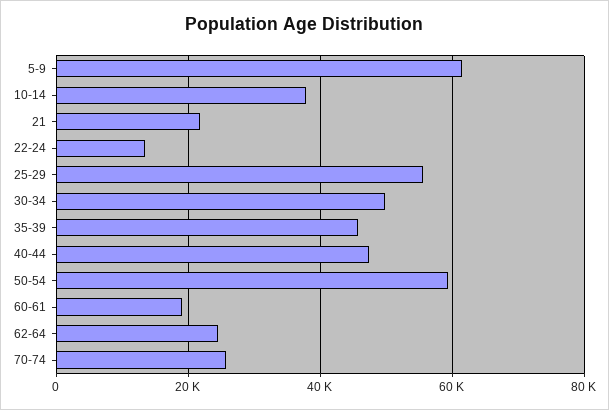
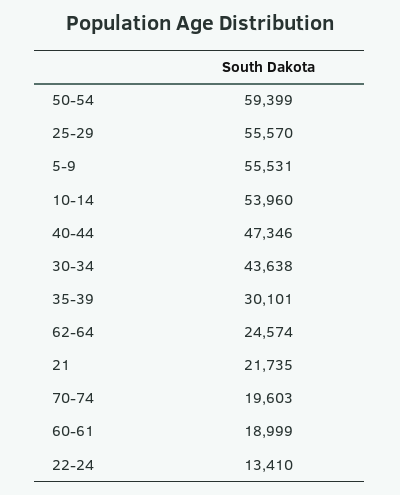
  {
-   "5-9": 62000,
+   "5-9": 55531,
-   "10-14": 38000,
+   "10-14": 53960,
    "21": 21735,
    "22-24": 13410,
    "25-29": 55570,
-   "30-34": 50000,
+   "30-34": 43638,
-   "35-39": 46000,
+   "35-39": 30101,
    "40-44": 47346,
    "50-54": 59399,
    "60-61": 18999,
    "62-64": 24574,
-   "70-74": 26000
+   "70-74": 19603
  }

